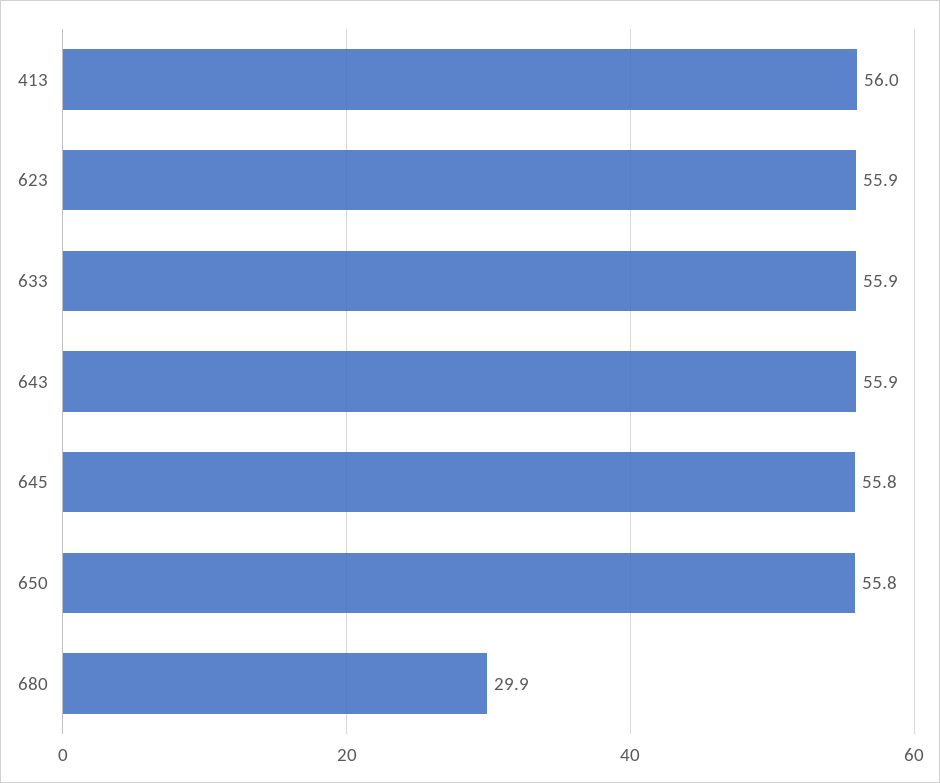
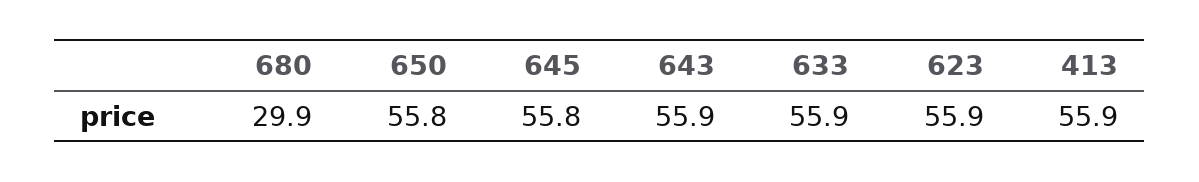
  {
-   "413": 56,
+   "413": 55.9,
    "623": 55.9,
    "633": 55.9,
    "643": 55.9,
    "645": 55.8,
    "650": 55.8,
    "680": 29.9
  }

